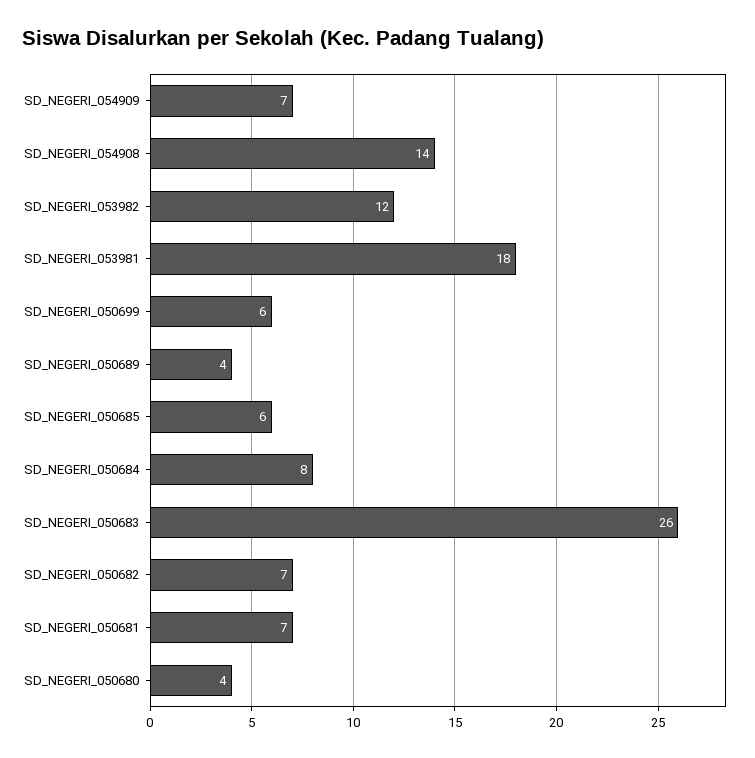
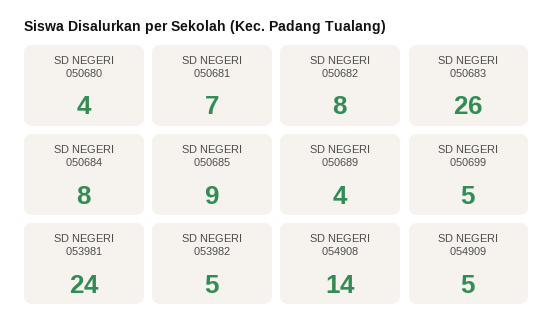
  {
-   "SD_NEGERI_054909": 7,
+   "SD_NEGERI_054909": 5,
    "SD_NEGERI_054908": 14,
-   "SD_NEGERI_053982": 12,
+   "SD_NEGERI_053982": 5,
-   "SD_NEGERI_053981": 18,
+   "SD_NEGERI_053981": 24,
-   "SD_NEGERI_050699": 6,
+   "SD_NEGERI_050699": 5,
    "SD_NEGERI_050689": 4,
-   "SD_NEGERI_050685": 6,
+   "SD_NEGERI_050685": 9,
    "SD_NEGERI_050684": 8,
    "SD_NEGERI_050683": 26,
-   "SD_NEGERI_050682": 7,
+   "SD_NEGERI_050682": 8,
    "SD_NEGERI_050681": 7,
    "SD_NEGERI_050680": 4
  }

